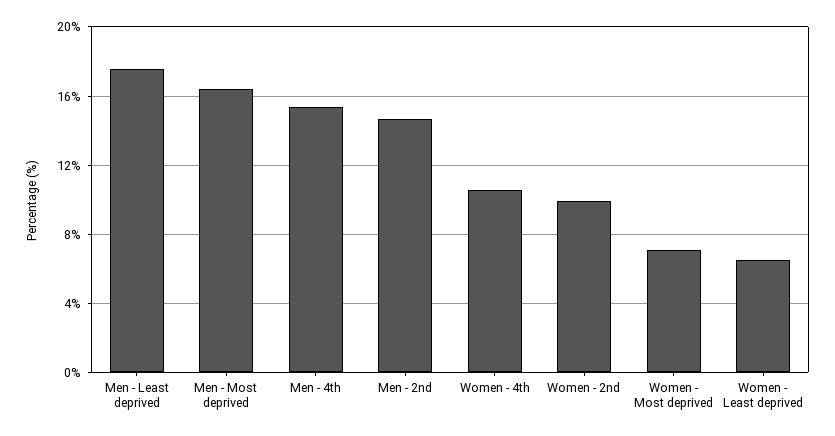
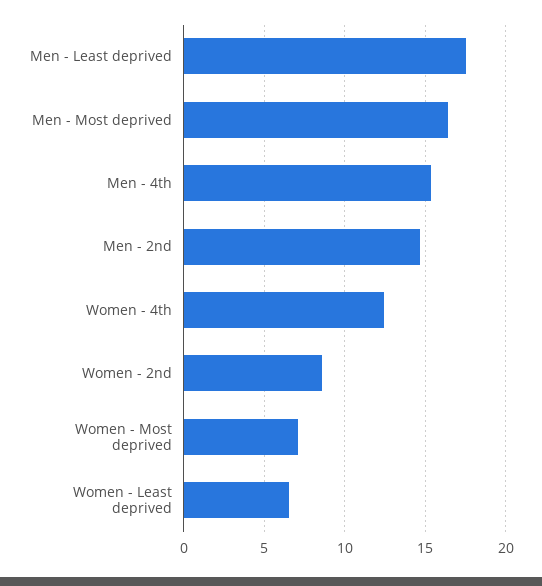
  {
    "Men - Least deprived": 17.5,
    "Men - Most deprived": 16.5,
    "Men - 4th": 15.5,
    "Men - 2nd": 14.5,
-   "Women - 4th": 10.5,
+   "Women - 4th": 12.5,
-   "Women - 2nd": 10,
+   "Women - 2nd": 8.5,
    "Women - Most deprived": 7,
    "Women - Least deprived": 6.5
  }

